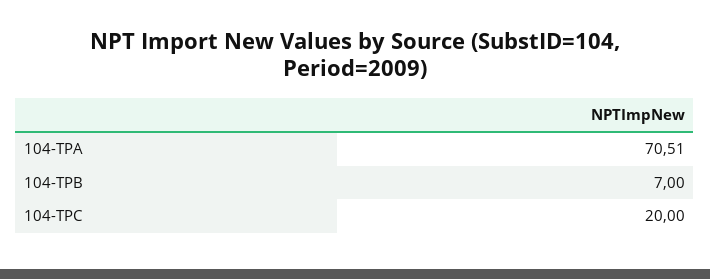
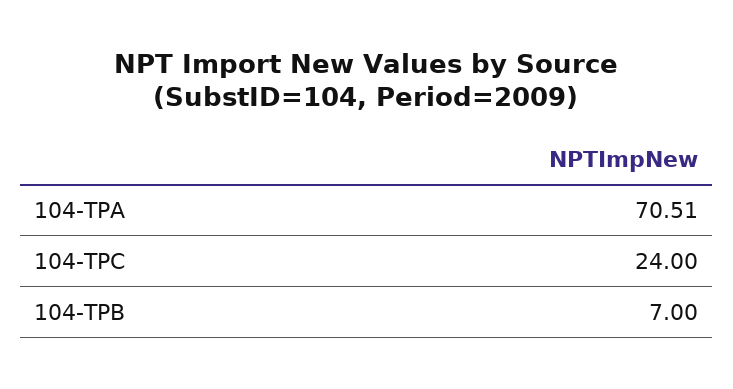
  {
    "104-TPA": 70.51,
    "104-TPB": 7,
-   "104-TPC": 20
+   "104-TPC": 24
  }

